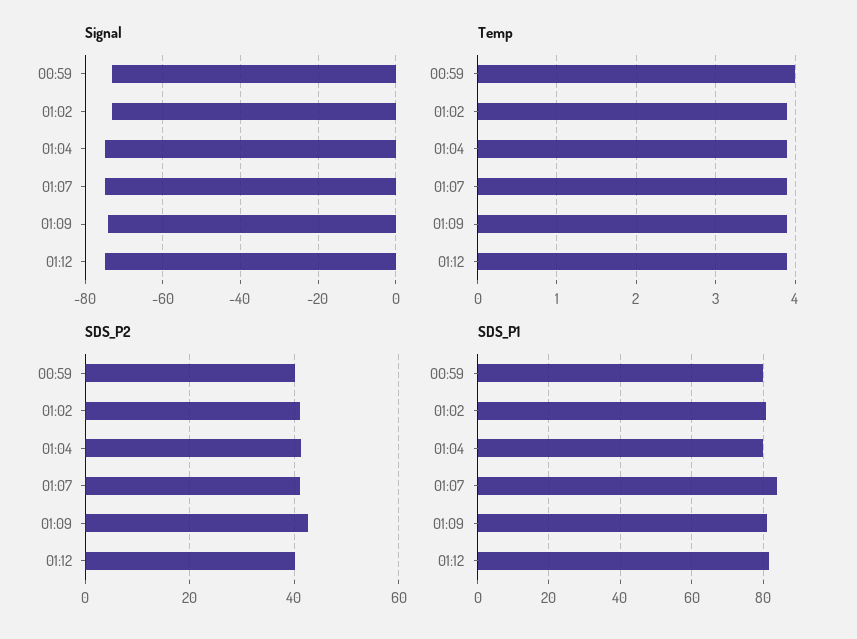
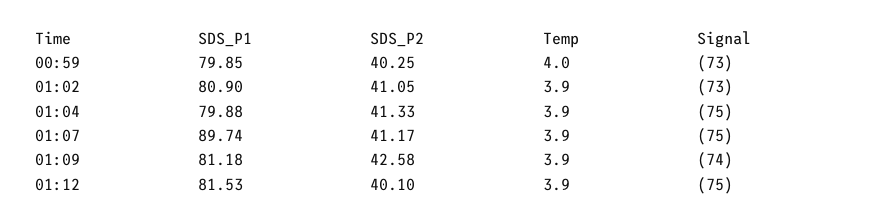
  {
    "Signal": {
      "00:59": -73,
      "01:02": -73,
      "01:04": -75,
      "01:07": -75,
      "01:09": -74,
      "01:12": -75
    },
    "Temp": {
      "00:59": 4,
      "01:02": 3.9,
      "01:04": 3.9,
      "01:07": 3.9,
      "01:09": 3.9,
      "01:12": 3.9
    },
    "SDS_P2": {
      "00:59": 40.25,
      "01:02": 41.05,
      "01:04": 41.33,
      "01:07": 41.17,
      "01:09": 42.58,
      "01:12": 40.1
    },
    "SDS_P1": {
      "00:59": 79.85,
      "01:02": 80.9,
      "01:04": 79.88,
-     "01:07": 84,
+     "01:07": 89.74,
      "01:09": 81.18,
      "01:12": 81.53
    }
  }

